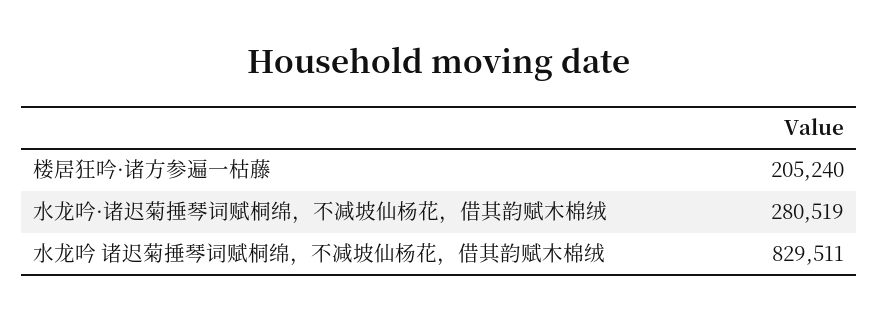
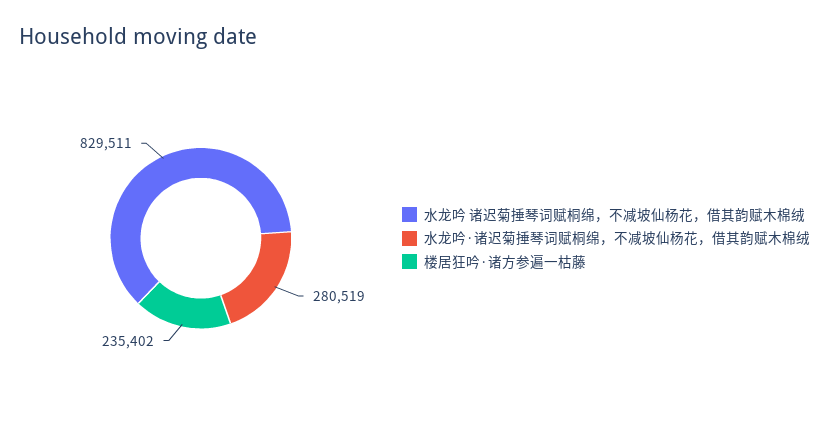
  {
-   "楼居狂吟·诸方参遍一枯藤": 205240,
+   "楼居狂吟·诸方参遍一枯藤": 235402,
    "水龙吟·诸迟菊捶琴词赋桐绵，不减坡仙杨花，借其韵赋木棉绒": 280519,
    "水龙吟 诸迟菊捶琴词赋桐绵，不减坡仙杨花，借其韵赋木棉绒": 829511
  }

